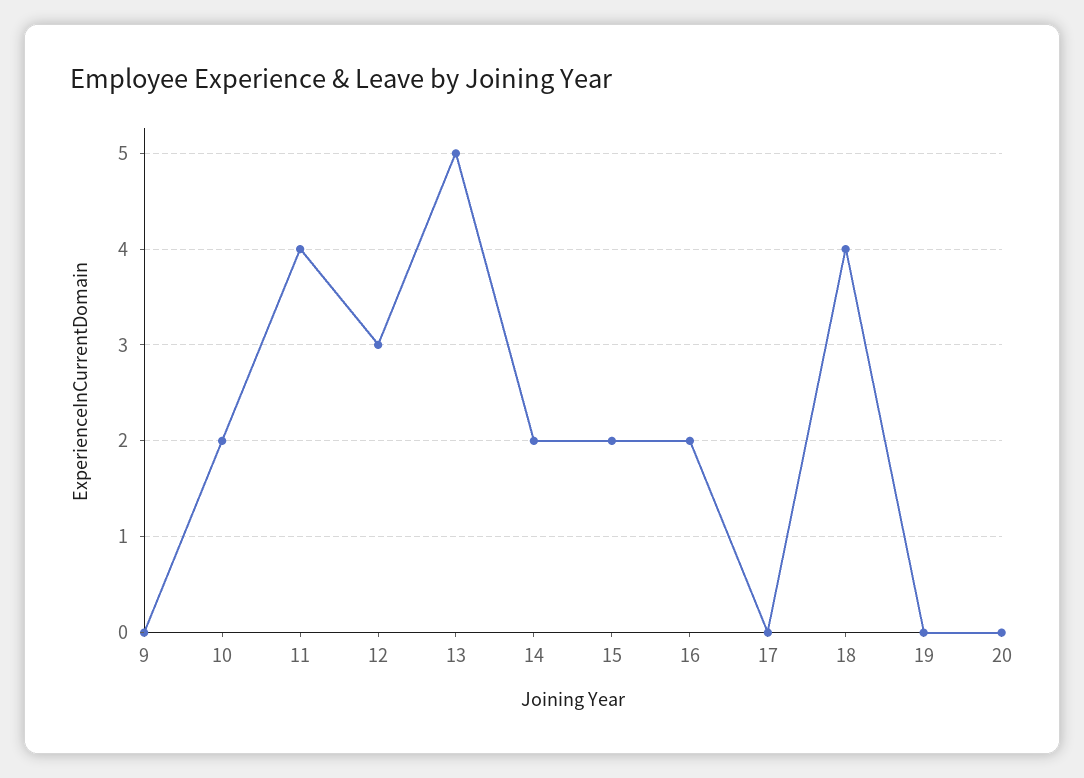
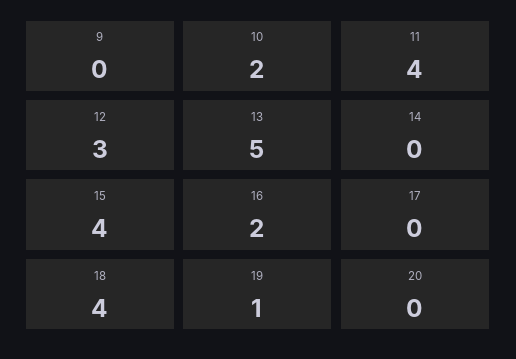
  {
    "9": 0,
    "10": 2,
    "11": 4,
    "12": 3,
    "13": 5,
-   "14": 2,
+   "14": 0,
-   "15": 2,
+   "15": 4,
    "16": 2,
    "17": 0,
    "18": 4,
-   "19": 0,
+   "19": 1,
    "20": 0
  }

